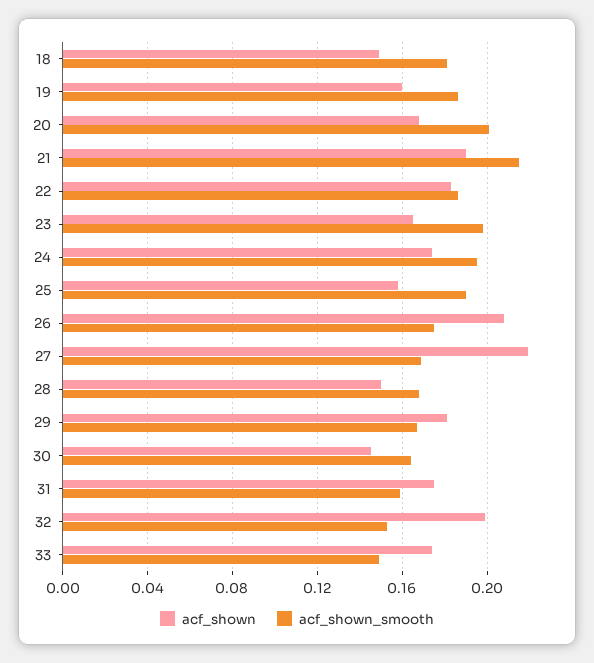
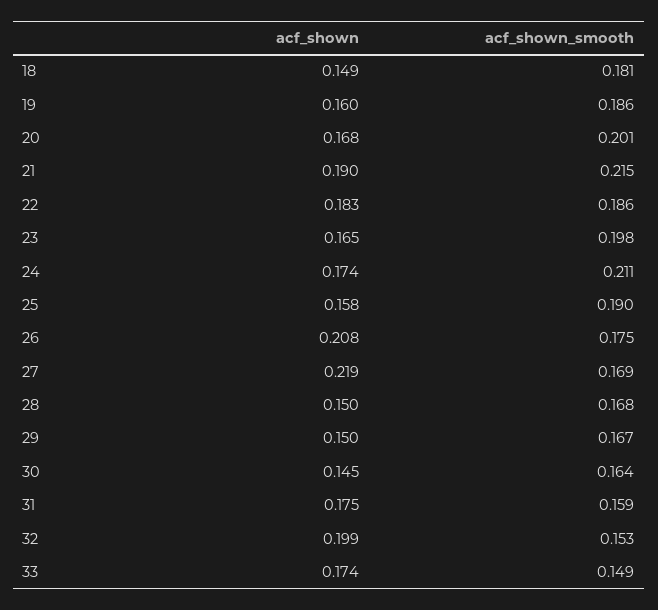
  {
    "acf_shown": {
      "18": 0.149,
      "19": 0.16,
      "20": 0.168,
      "21": 0.19,
      "22": 0.183,
      "23": 0.165,
      "24": 0.174,
      "25": 0.158,
      "26": 0.208,
      "27": 0.219,
      "28": 0.15,
-     "29": 0.18,
+     "29": 0.15,
      "30": 0.145,
      "31": 0.175,
      "32": 0.199,
      "33": 0.174
    },
    "acf_shown_smooth": {
      "18": 0.181,
      "19": 0.186,
      "20": 0.201,
      "21": 0.215,
      "22": 0.186,
      "23": 0.198,
-     "24": 0.195,
+     "24": 0.211,
      "25": 0.19,
      "26": 0.175,
      "27": 0.169,
      "28": 0.168,
      "29": 0.167,
      "30": 0.164,
      "31": 0.159,
      "32": 0.153,
      "33": 0.149
    }
  }

